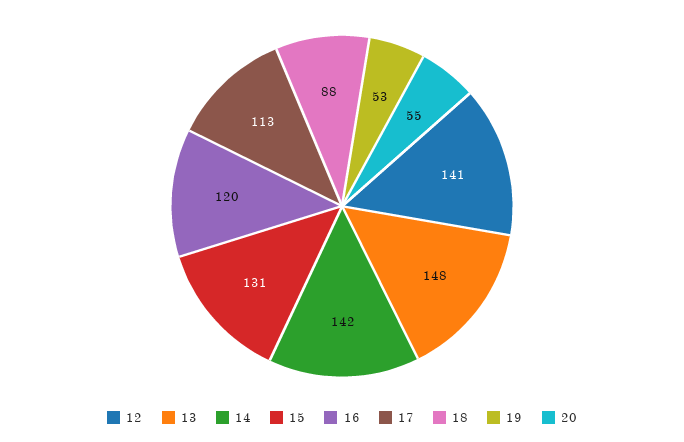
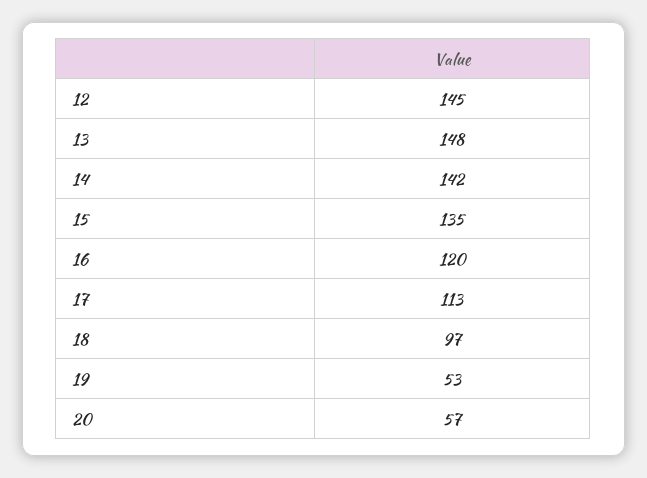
  {
-   "12": 141,
+   "12": 145,
    "13": 148,
    "14": 142,
-   "15": 131,
+   "15": 135,
    "16": 120,
    "17": 113,
-   "18": 88,
+   "18": 97,
    "19": 53,
-   "20": 55
+   "20": 57
  }

